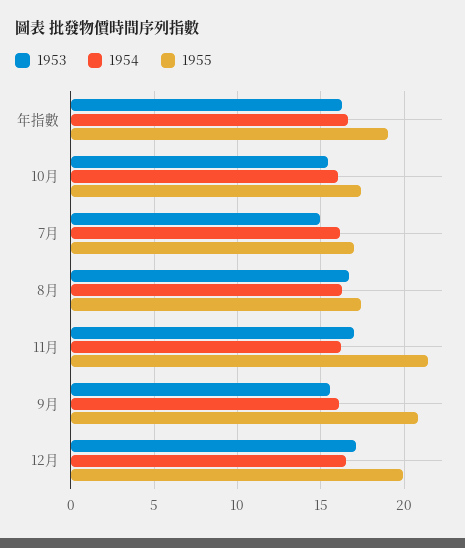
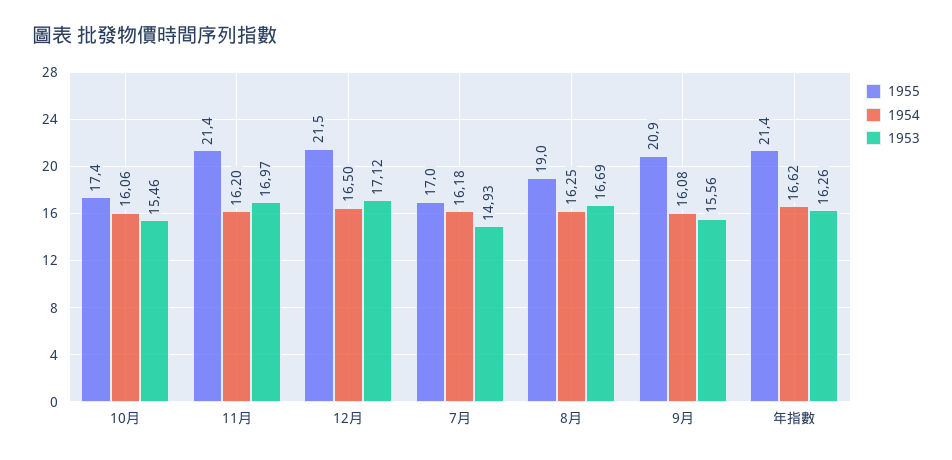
  {
    "1953": {
      "年指數": 16.26,
      "10月": 15.46,
      "7月": 14.93,
      "8月": 16.69,
      "11月": 16.97,
      "9月": 15.56,
      "12月": 17.12
    },
    "1954": {
      "年指數": 16.62,
      "10月": 16.06,
      "7月": 16.18,
      "8月": 16.25,
      "11月": 16.2,
      "9月": 16.08,
      "12月": 16.5
    },
    "1955": {
-     "年指數": 19,
+     "年指數": 21.4,
      "10月": 17.4,
      "7月": 17,
-     "8月": 17.5,
+     "8月": 19,
      "11月": 21.4,
      "9月": 20.9,
-     "12月": 20
+     "12月": 21.5
    }
  }

